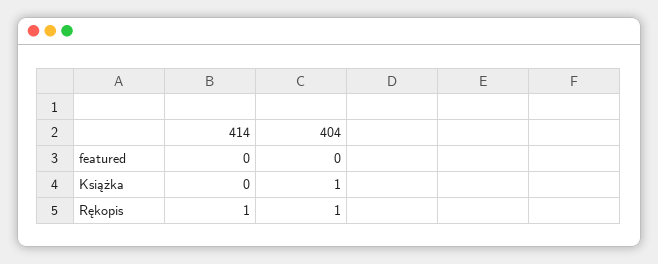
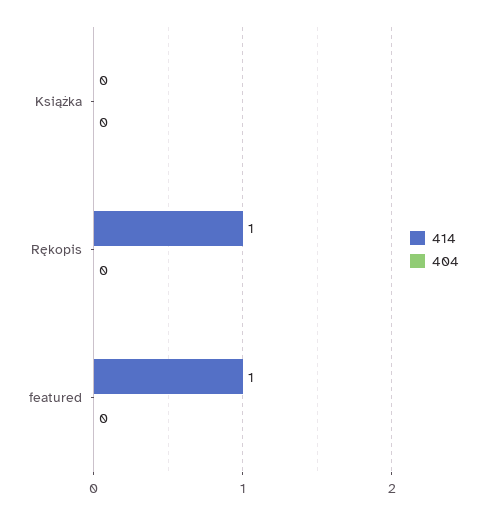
  {
    "414": {
-     "featured": 0,
+     "featured": 1,
      "Książka": 0,
      "Rękopis": 1
    },
    "404": {
      "featured": 0,
-     "Książka": 1,
+     "Książka": 0,
-     "Rękopis": 1
+     "Rękopis": 0
    }
  }

